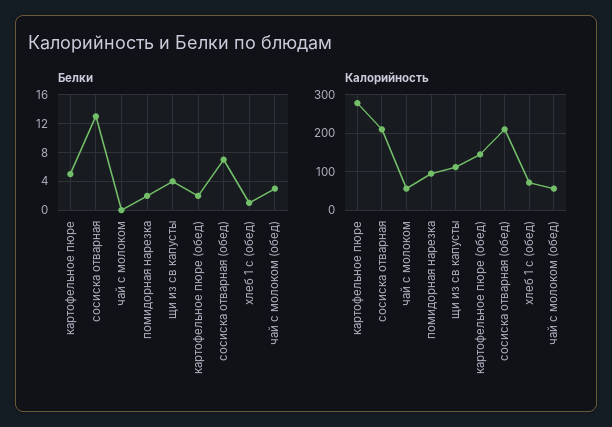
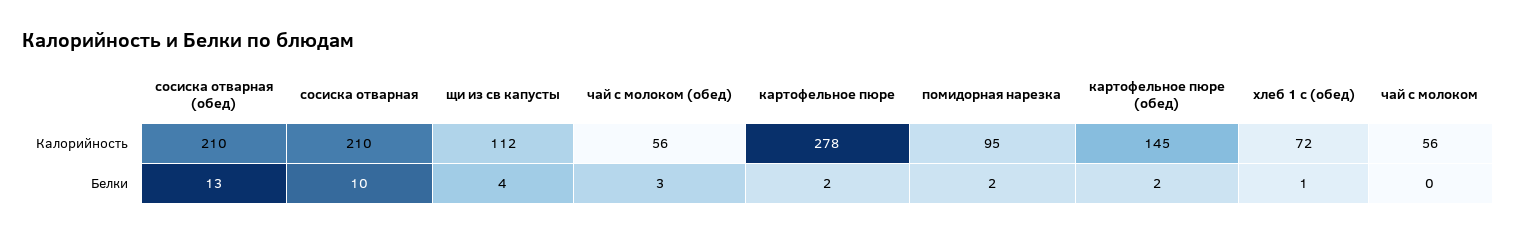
  {
    "Белки": {
-     "картофельное пюре": 5,
+     "картофельное пюре": 2,
-     "сосиска отварная": 13,
+     "сосиска отварная": 10,
      "чай с молоком": 0,
      "помидорная нарезка": 2,
      "щи из св капусты": 4,
      "картофельное пюре (обед)": 2,
-     "сосиска отварная (обед)": 7,
+     "сосиска отварная (обед)": 13,
      "хлеб 1 с (обед)": 1,
      "чай с молоком (обед)": 3
    },
    "Калорийность": {
      "картофельное пюре": 278,
      "сосиска отварная": 210,
      "чай с молоком": 56,
      "помидорная нарезка": 95,
      "щи из св капусты": 112,
      "картофельное пюре (обед)": 145,
      "сосиска отварная (обед)": 210,
      "хлеб 1 с (обед)": 72,
      "чай с молоком (обед)": 56
    }
  }

